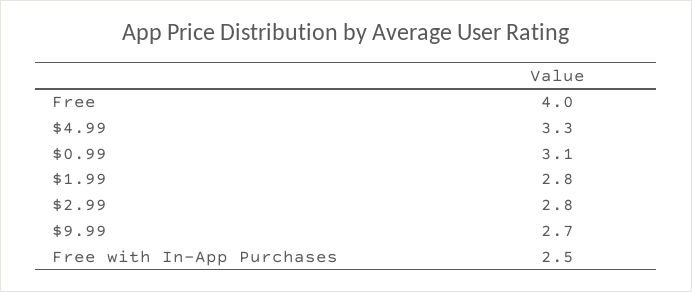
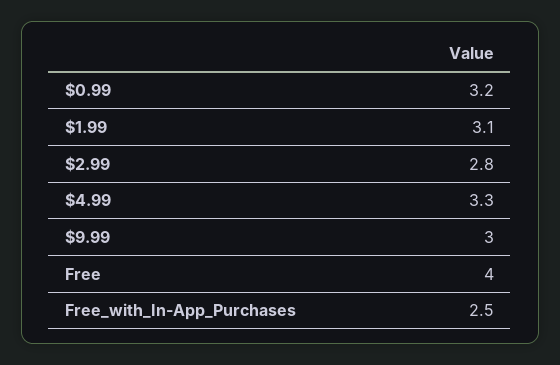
  {
    "Free": 4,
    "$4.99": 3.3,
-   "$0.99": 3.1,
+   "$0.99": 3.2,
-   "$1.99": 2.8,
+   "$1.99": 3.1,
    "$2.99": 2.8,
-   "$9.99": 2.7,
+   "$9.99": 3,
    "Free with In-App Purchases": 2.5
  }

